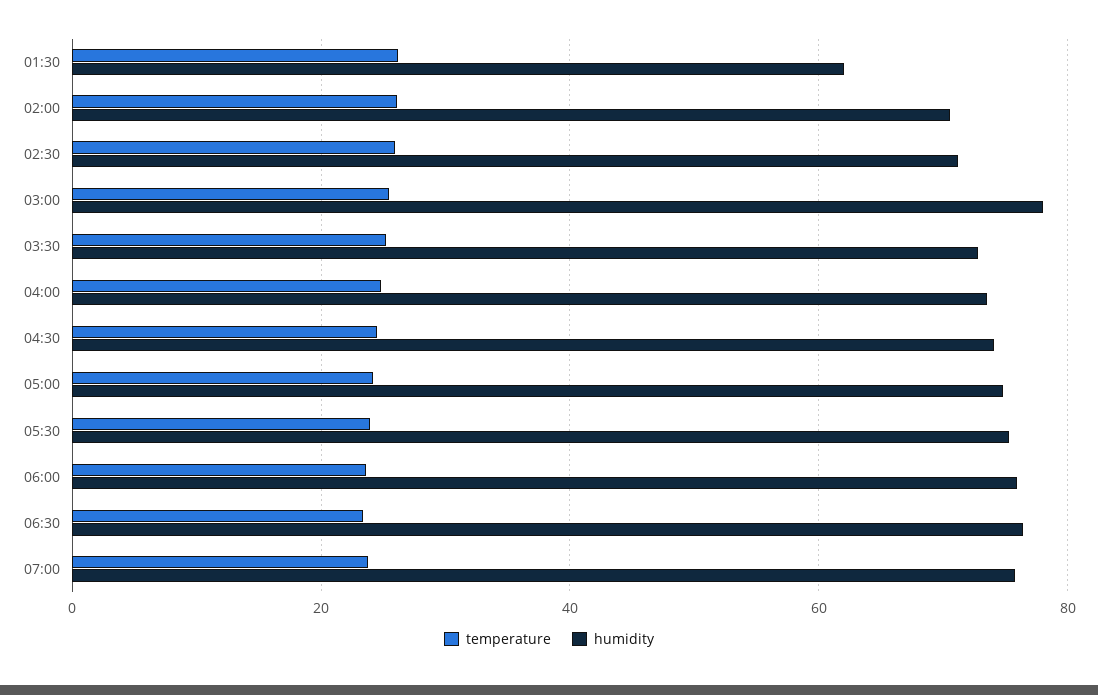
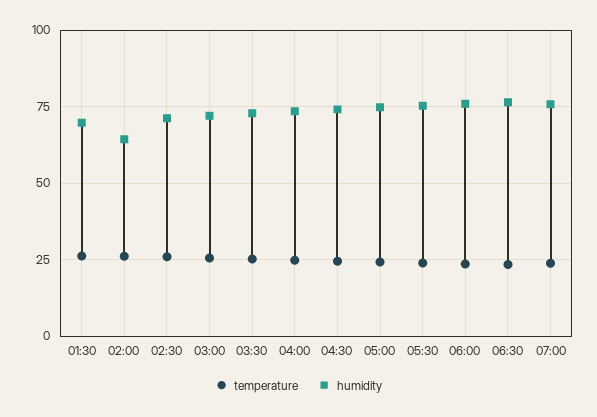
  {
    "temperature": {
      "01:30": 26,
      "02:00": 26,
      "02:30": 26,
      "03:00": 26,
      "03:30": 26,
      "04:00": 24,
      "04:30": 24,
      "05:00": 24,
      "05:30": 24,
      "06:00": 24,
      "06:30": 24,
      "07:00": 24
    },
    "humidity": {
-     "01:30": 62,
+     "01:30": 70,
-     "02:00": 70,
+     "02:00": 65,
      "02:30": 72,
-     "03:00": 78,
+     "03:00": 72.5,
      "03:30": 72,
      "04:00": 74,
      "04:30": 74,
      "05:00": 74,
      "05:30": 76,
      "06:00": 76,
      "06:30": 76,
      "07:00": 76
    }
  }

